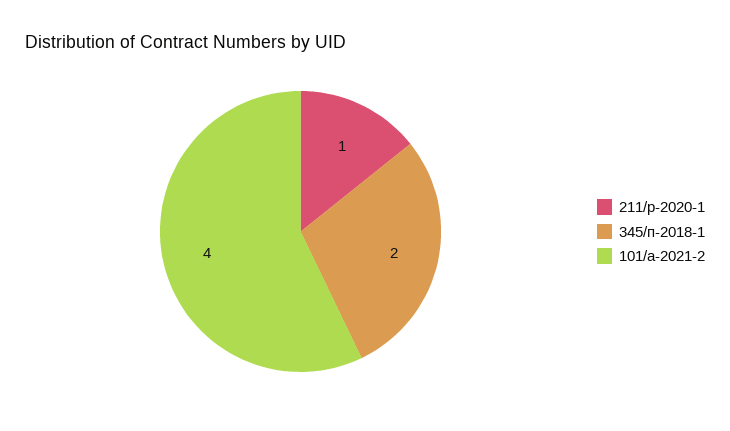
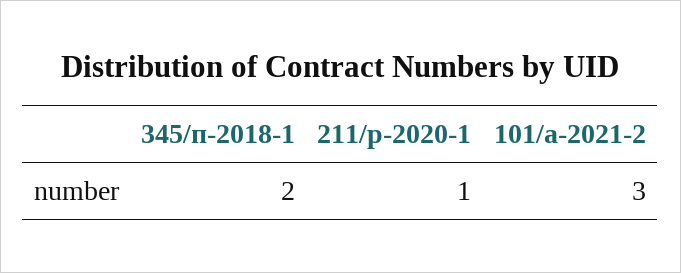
  {
    "211/р-2020-1": 1,
    "345/п-2018-1": 2,
-   "101/а-2021-2": 4
+   "101/а-2021-2": 3
  }

